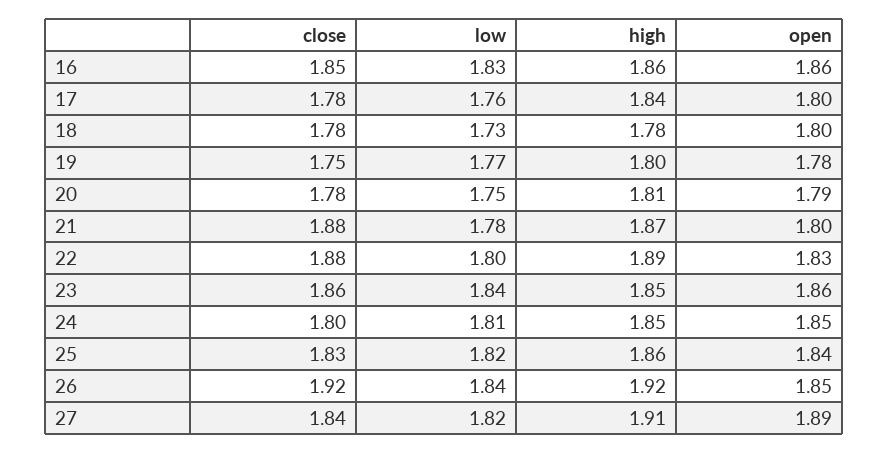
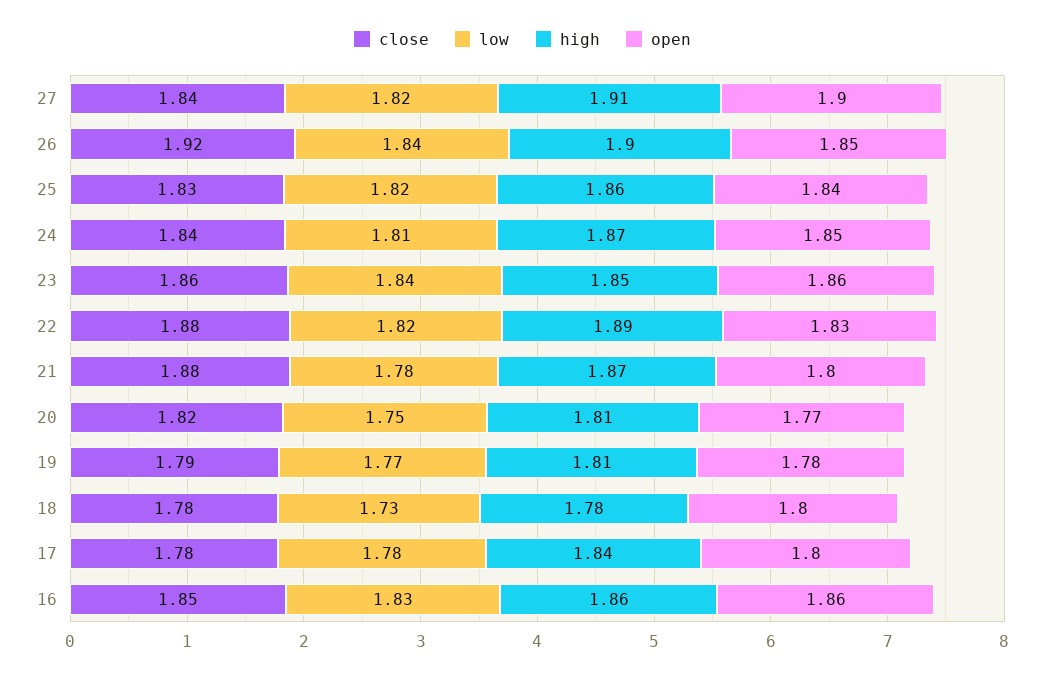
  {
    "close": {
      "16": 1.85,
      "17": 1.78,
      "18": 1.78,
-     "19": 1.75,
+     "19": 1.79,
-     "20": 1.78,
+     "20": 1.82,
      "21": 1.88,
      "22": 1.88,
      "23": 1.86,
-     "24": 1.8,
+     "24": 1.84,
      "25": 1.83,
      "26": 1.92,
      "27": 1.84
    },
    "low": {
      "16": 1.83,
-     "17": 1.76,
+     "17": 1.78,
      "18": 1.73,
      "19": 1.77,
      "20": 1.75,
      "21": 1.78,
-     "22": 1.8,
+     "22": 1.82,
      "23": 1.84,
      "24": 1.81,
      "25": 1.82,
      "26": 1.84,
      "27": 1.82
    },
    "high": {
      "16": 1.86,
      "17": 1.84,
      "18": 1.78,
-     "19": 1.8,
+     "19": 1.81,
      "20": 1.81,
      "21": 1.87,
      "22": 1.89,
      "23": 1.85,
-     "24": 1.85,
+     "24": 1.87,
      "25": 1.86,
-     "26": 1.92,
+     "26": 1.9,
      "27": 1.91
    },
    "open": {
      "16": 1.86,
      "17": 1.8,
      "18": 1.8,
      "19": 1.78,
-     "20": 1.79,
+     "20": 1.77,
      "21": 1.8,
      "22": 1.83,
      "23": 1.86,
      "24": 1.85,
      "25": 1.84,
      "26": 1.85,
-     "27": 1.89
+     "27": 1.9
    }
  }

